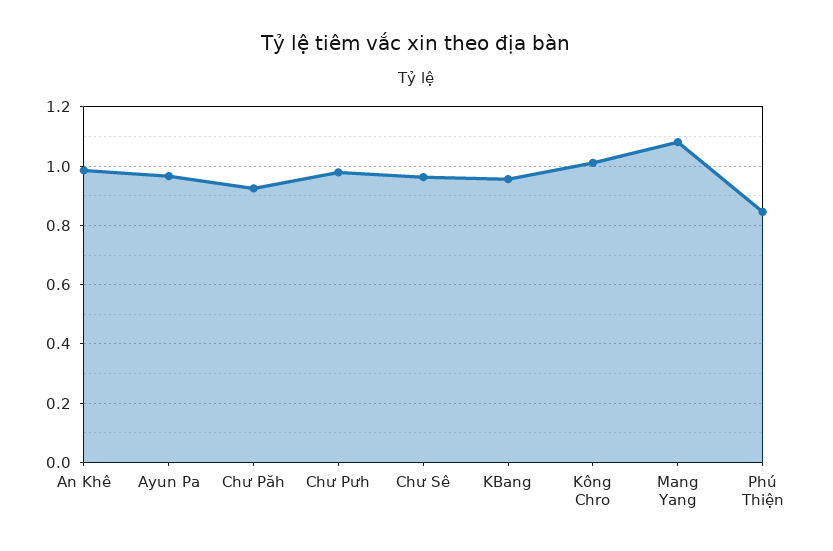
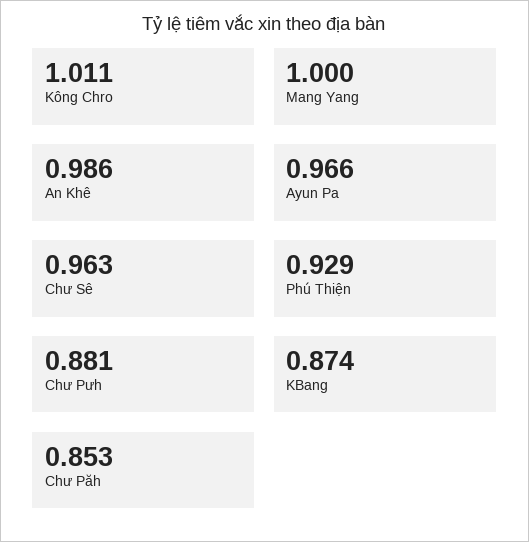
  {
    "An Khê": 0.986,
    "Ayun Pa": 0.966,
-   "Chư Păh": 0.925,
+   "Chư Păh": 0.853,
-   "Chư Pưh": 0.975,
+   "Chư Pưh": 0.881,
    "Chư Sê": 0.963,
-   "KBang": 0.95,
+   "KBang": 0.874,
    "Kông Chro": 1.011,
-   "Mang Yang": 1.075,
+   "Mang Yang": 1,
-   "Phú Thiện": 0.85
+   "Phú Thiện": 0.929
  }

